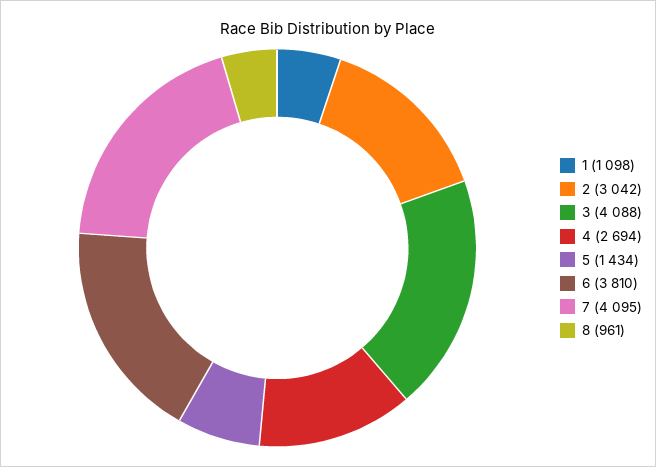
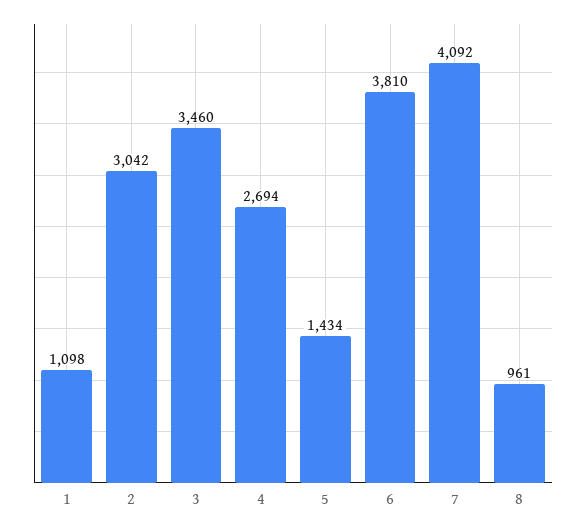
  {
    "1": 1098,
    "2": 3042,
-   "3": 4088,
+   "3": 3460,
    "4": 2694,
    "5": 1434,
    "6": 3810,
-   "7": 4095,
+   "7": 4092,
    "8": 961
  }

